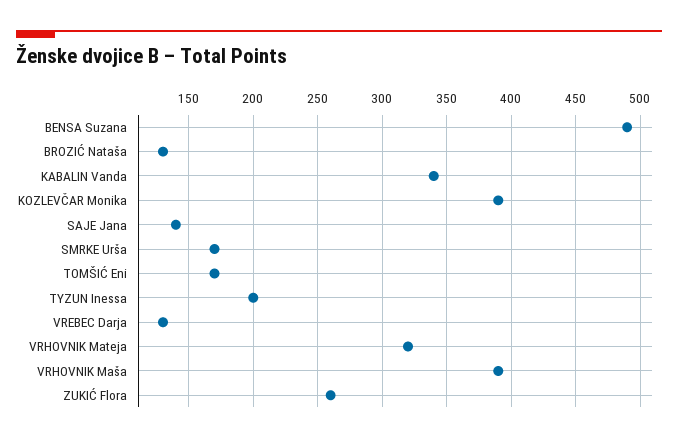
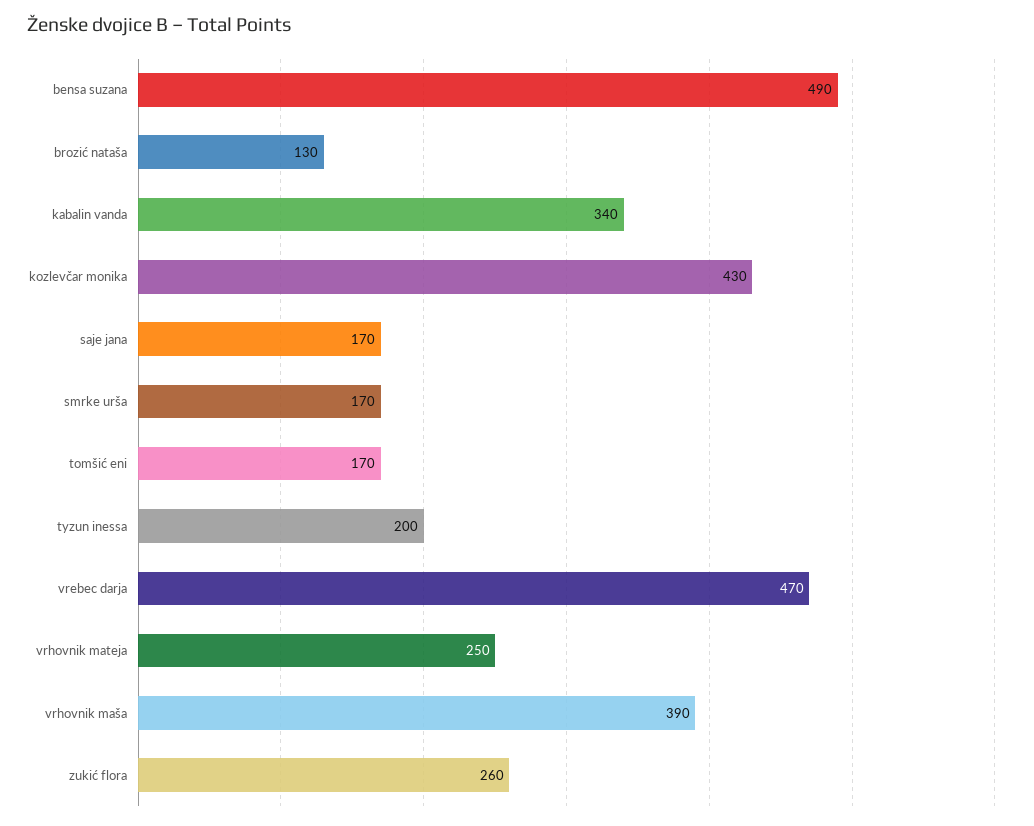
  {
    "BENSA Suzana": 490,
    "BROZIĆ Nataša": 130,
    "KABALIN Vanda": 340,
-   "KOZLEVČAR Monika": 390,
+   "KOZLEVČAR Monika": 430,
-   "SAJE Jana": 140,
+   "SAJE Jana": 170,
    "SMRKE Urša": 170,
    "TOMŠIĆ Eni": 170,
    "TYZUN Inessa": 200,
-   "VREBEC Darja": 130,
+   "VREBEC Darja": 470,
-   "VRHOVNIK Mateja": 320,
+   "VRHOVNIK Mateja": 250,
    "VRHOVNIK Maša": 390,
    "ZUKIĆ Flora": 260
  }

